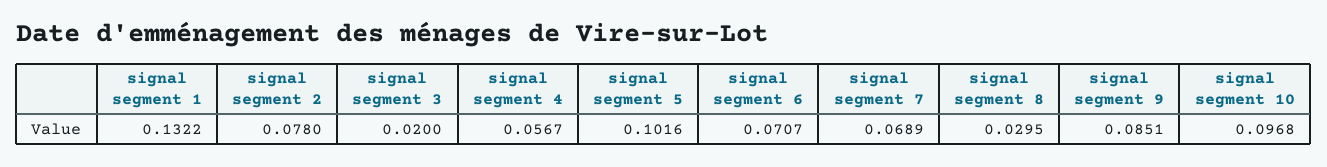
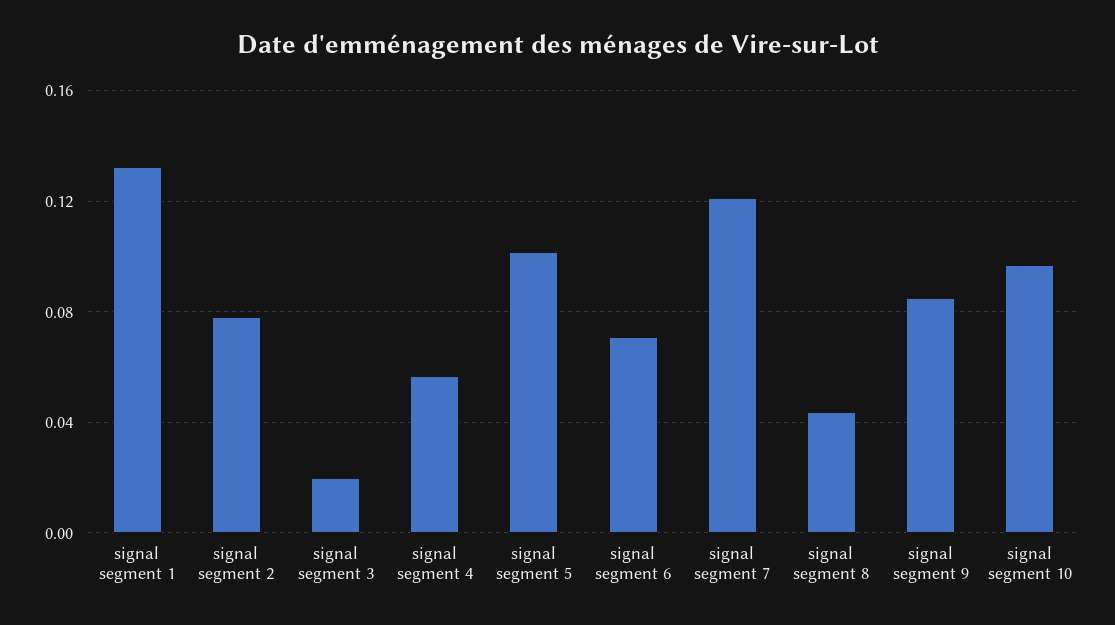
  {
    "signal segment 1": 0.1322,
    "signal segment 2": 0.078,
    "signal segment 3": 0.02,
    "signal segment 4": 0.0567,
    "signal segment 5": 0.1016,
    "signal segment 6": 0.0707,
-   "signal segment 7": 0.0689,
+   "signal segment 7": 0.12,
-   "signal segment 8": 0.0295,
+   "signal segment 8": 0.045,
    "signal segment 9": 0.0851,
    "signal segment 10": 0.0968
  }

